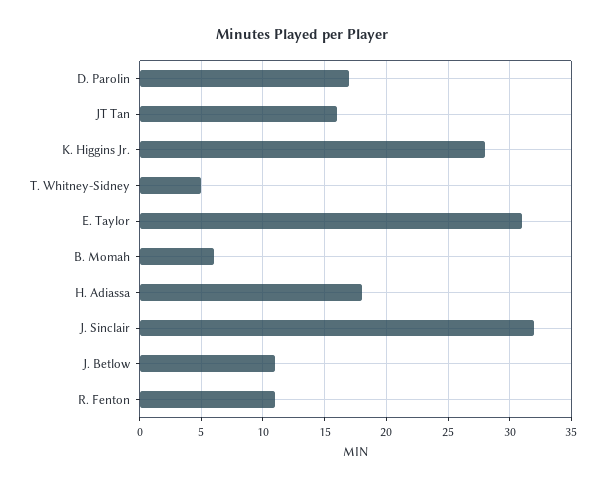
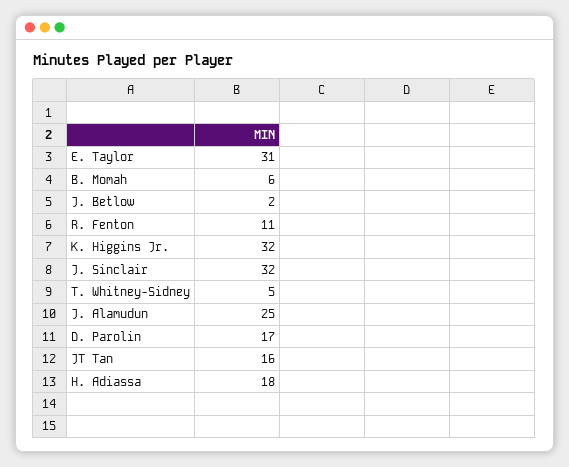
  {
    "D. Parolin": 17,
    "JT Tan": 16,
-   "K. Higgins Jr.": 28,
+   "K. Higgins Jr.": 32,
    "T. Whitney-Sidney": 5,
    "E. Taylor": 31,
    "B. Momah": 6,
    "H. Adiassa": 18,
    "J. Sinclair": 32,
-   "J. Betlow": 11,
+   "J. Betlow": 2,
-   "R. Fenton": 11
+   "R. Fenton": 11,
+   "J. Alamudun": 25
  }

